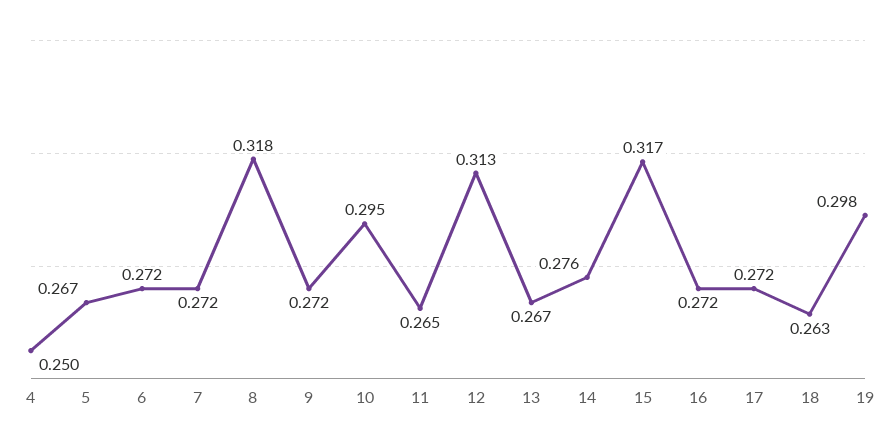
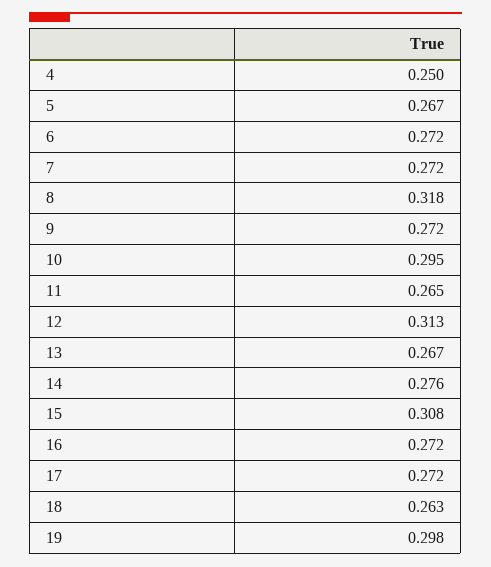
  {
    "4": 0.25,
    "5": 0.267,
    "6": 0.272,
    "7": 0.272,
    "8": 0.318,
    "9": 0.272,
    "10": 0.295,
    "11": 0.265,
    "12": 0.313,
    "13": 0.267,
    "14": 0.276,
-   "15": 0.317,
+   "15": 0.308,
    "16": 0.272,
    "17": 0.272,
    "18": 0.263,
    "19": 0.298
  }

